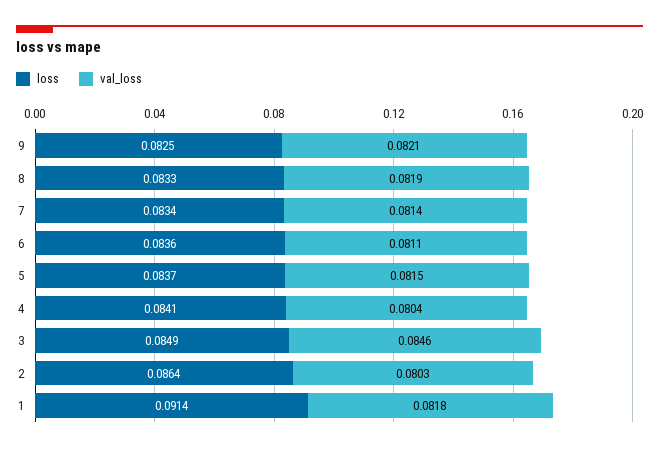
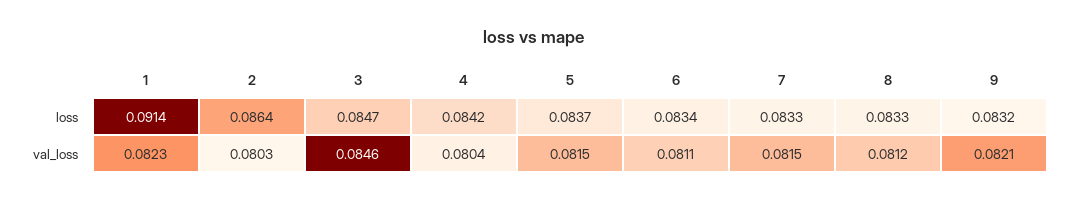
  {
    "loss": {
-     "9": 0.0825,
+     "9": 0.0832,
      "8": 0.0833,
-     "7": 0.0834,
+     "7": 0.0833,
-     "6": 0.0836,
+     "6": 0.0834,
      "5": 0.0837,
-     "4": 0.0841,
+     "4": 0.0842,
-     "3": 0.0849,
+     "3": 0.0847,
      "2": 0.0864,
      "1": 0.0914
    },
    "val_loss": {
      "9": 0.0821,
-     "8": 0.0819,
+     "8": 0.0812,
-     "7": 0.0814,
+     "7": 0.0815,
      "6": 0.0811,
      "5": 0.0815,
      "4": 0.0804,
      "3": 0.0846,
      "2": 0.0803,
-     "1": 0.0818
+     "1": 0.0823
    }
  }

